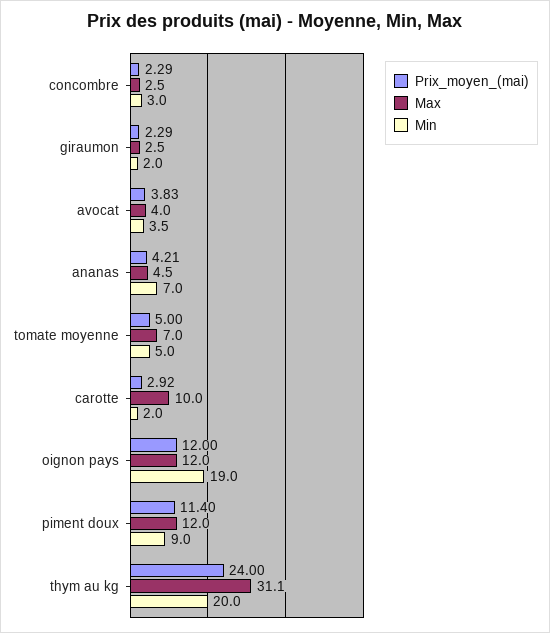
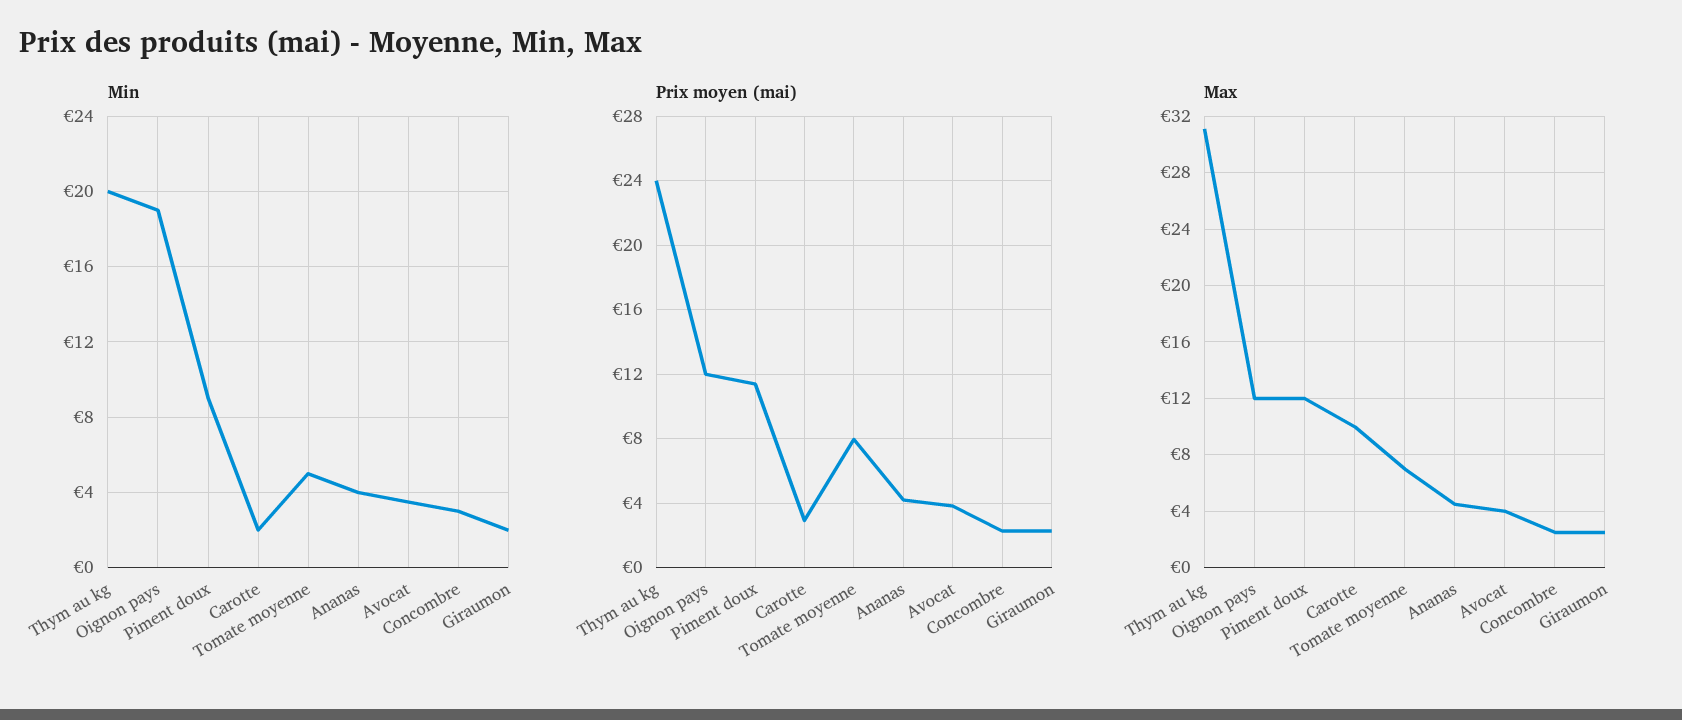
  {
    "Prix_moyen_(mai)": {
      "concombre": 2.29,
      "giraumon": 2.29,
      "avocat": 3.83,
      "ananas": 4.21,
-     "tomate moyenne": 5,
+     "tomate moyenne": 8,
      "carotte": 2.92,
      "oignon pays": 12,
      "piment doux": 11.4,
      "thym au kg": 24
    },
    "Max": {
      "concombre": 2.5,
      "giraumon": 2.5,
      "avocat": 4,
      "ananas": 4.5,
      "tomate moyenne": 7,
      "carotte": 10,
      "oignon pays": 12,
      "piment doux": 12,
      "thym au kg": 31.1
    },
    "Min": {
      "concombre": 3,
      "giraumon": 2,
      "avocat": 3.5,
-     "ananas": 7,
+     "ananas": 4,
      "tomate moyenne": 5,
      "carotte": 2,
      "oignon pays": 19,
      "piment doux": 9,
      "thym au kg": 20
    }
  }

